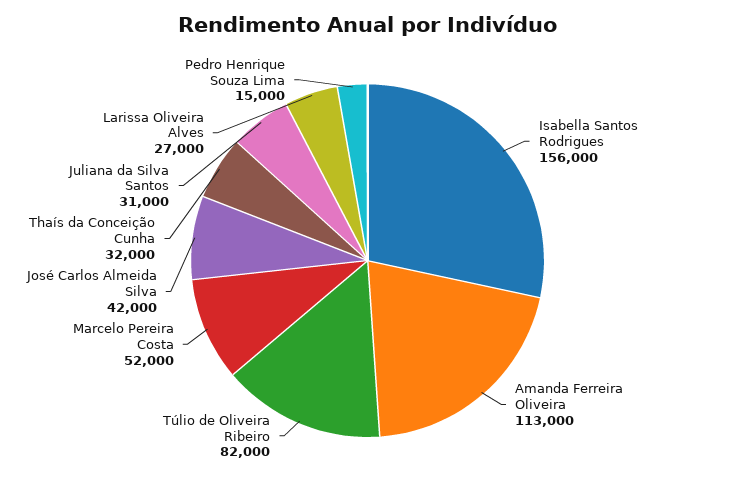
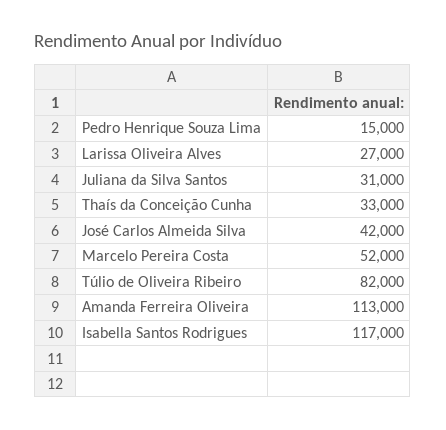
  {
-   "Isabella Santos Rodrigues": 156000,
+   "Isabella Santos Rodrigues": 117000,
    "Amanda Ferreira Oliveira": 113000,
    "Túlio de Oliveira Ribeiro": 82000,
    "Marcelo Pereira Costa": 52000,
    "José Carlos Almeida Silva": 42000,
-   "Thaís da Conceição Cunha": 32000,
+   "Thaís da Conceição Cunha": 33000,
    "Juliana da Silva Santos": 31000,
    "Larissa Oliveira Alves": 27000,
    "Pedro Henrique Souza Lima": 15000
  }

